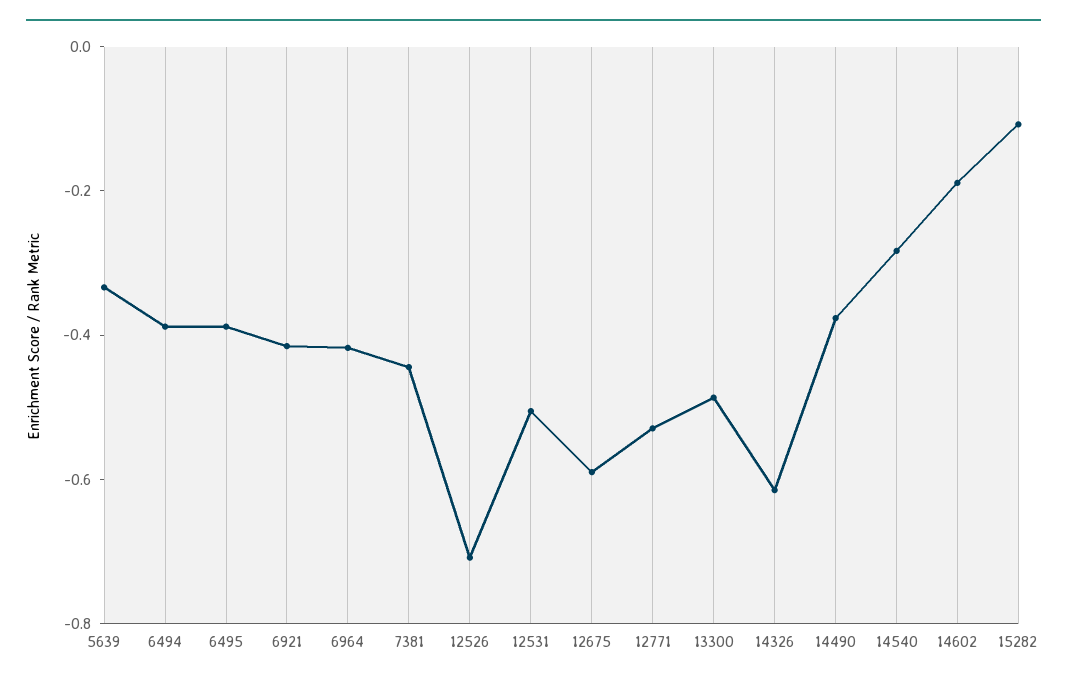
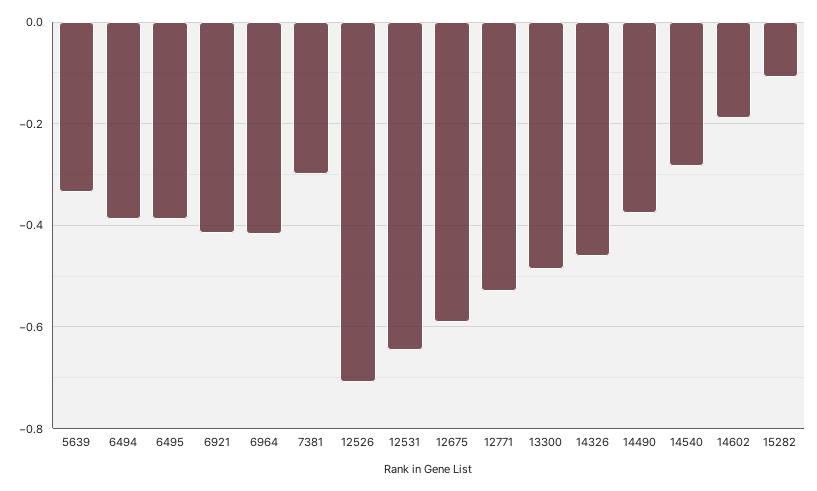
  {
    "5639": -0.34,
    "6494": -0.38,
    "6495": -0.38,
    "6921": -0.42,
    "6964": -0.42,
-   "7381": -0.45,
+   "7381": -0.3,
    "12526": -0.7,
-   "12531": -0.5,
+   "12531": -0.64,
    "12675": -0.6,
    "12771": -0.52,
    "13300": -0.48,
-   "14326": -0.6,
+   "14326": -0.46,
    "14490": -0.38,
    "14540": -0.28,
    "14602": -0.18,
    "15282": -0.1
  }

